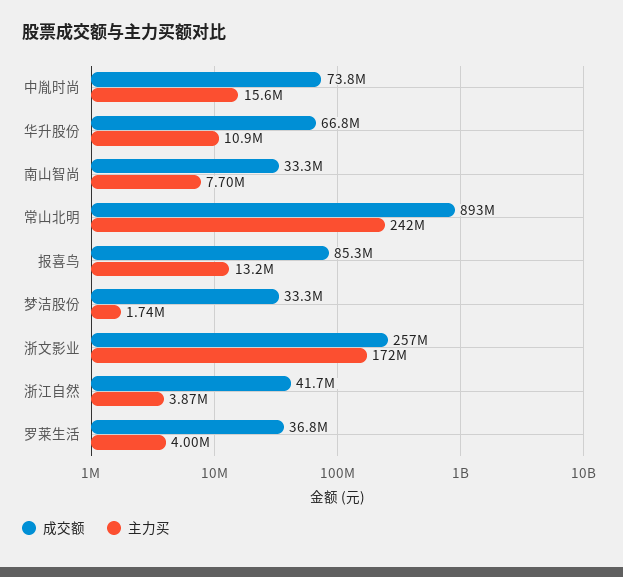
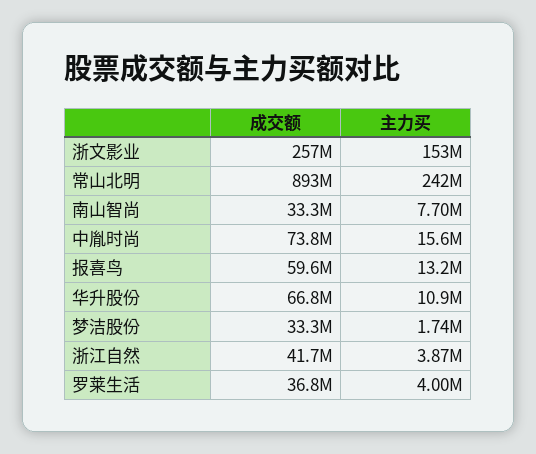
  {
    "成交额": {
      "中胤时尚": 73800000,
      "华升股份": 66800000,
      "南山智尚": 33300000,
      "常山北明": 893000000,
-     "报喜鸟": 85300000,
+     "报喜鸟": 59600000,
      "梦洁股份": 33300000,
      "浙文影业": 257000000,
      "浙江自然": 41700000,
      "罗莱生活": 36800000
    },
    "主力买": {
      "中胤时尚": 15600000,
      "华升股份": 10900000,
      "南山智尚": 7700000,
      "常山北明": 242000000,
      "报喜鸟": 13200000,
      "梦洁股份": 1740000,
-     "浙文影业": 172000000,
+     "浙文影业": 153000000,
      "浙江自然": 3870000,
      "罗莱生活": 4000000
    }
  }

